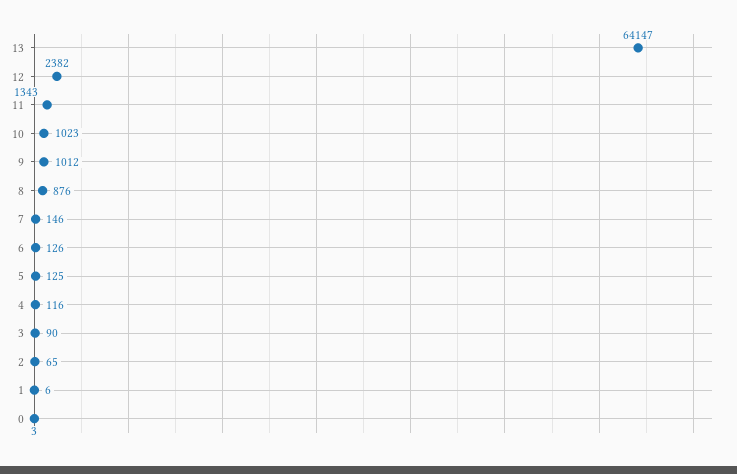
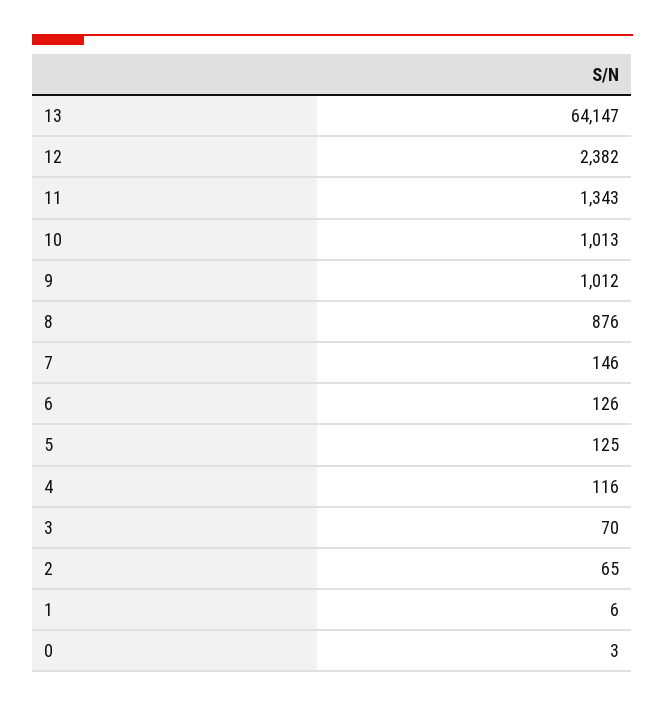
  {
    "13": 64147,
    "12": 2382,
    "11": 1343,
-   "10": 1023,
+   "10": 1013,
    "9": 1012,
    "8": 876,
    "7": 146,
    "6": 126,
    "5": 125,
    "4": 116,
-   "3": 90,
+   "3": 70,
    "2": 65,
    "1": 6,
    "0": 3
  }

